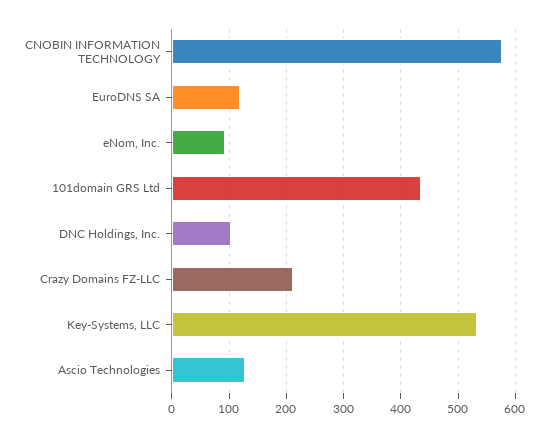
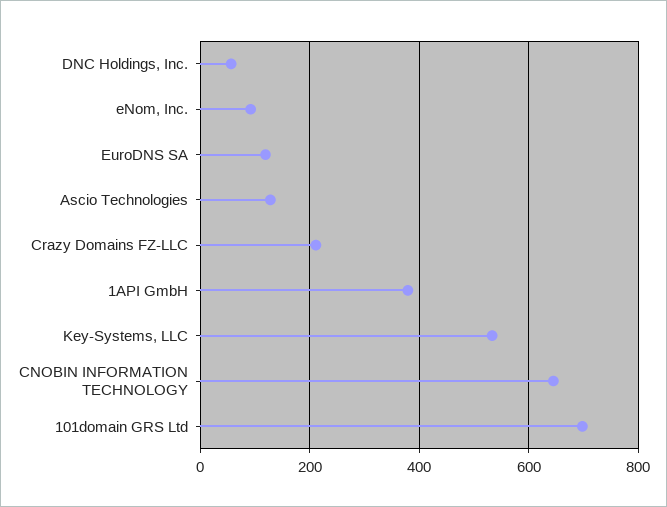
  {
-   "CNOBIN INFORMATION TECHNOLOGY": 580,
+   "CNOBIN INFORMATION TECHNOLOGY": 640,
    "EuroDNS SA": 120,
    "eNom, Inc.": 100,
-   "101domain GRS Ltd": 440,
+   "101domain GRS Ltd": 700,
-   "DNC Holdings, Inc.": 100,
+   "DNC Holdings, Inc.": 60,
    "Crazy Domains FZ-LLC": 220,
    "Key-Systems, LLC": 540,
-   "Ascio Technologies": 120
+   "Ascio Technologies": 120,
+   "1API GmbH": 380
  }

